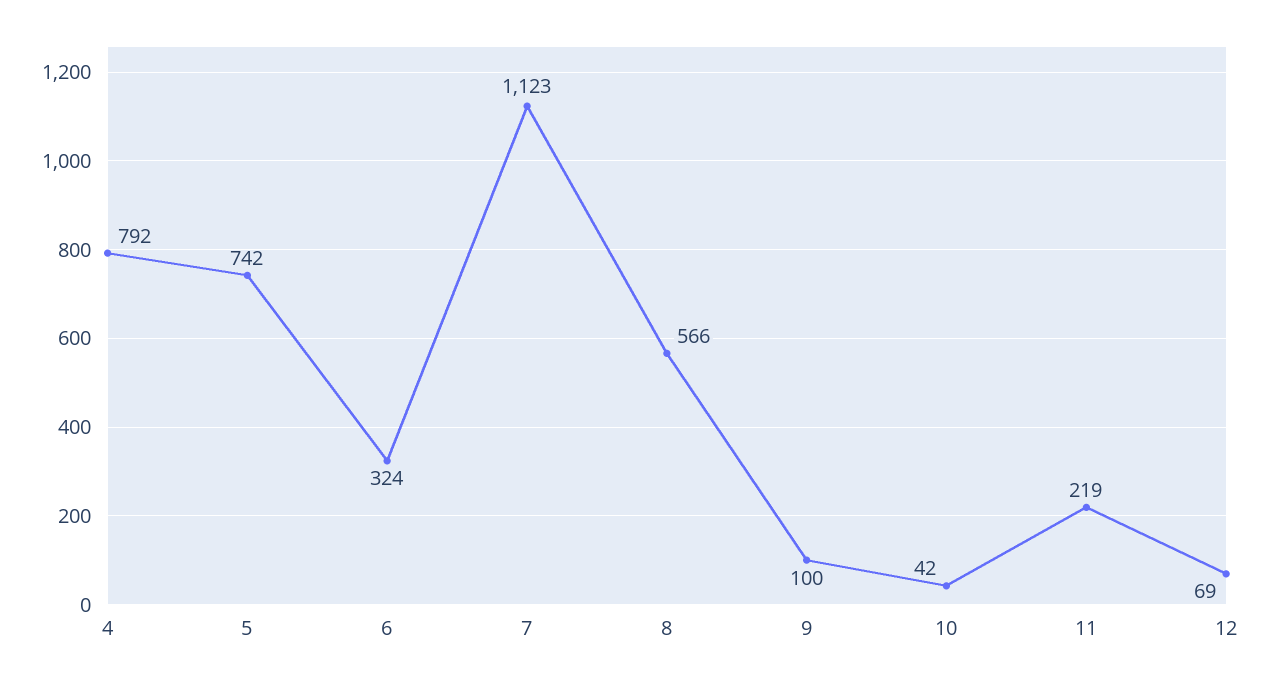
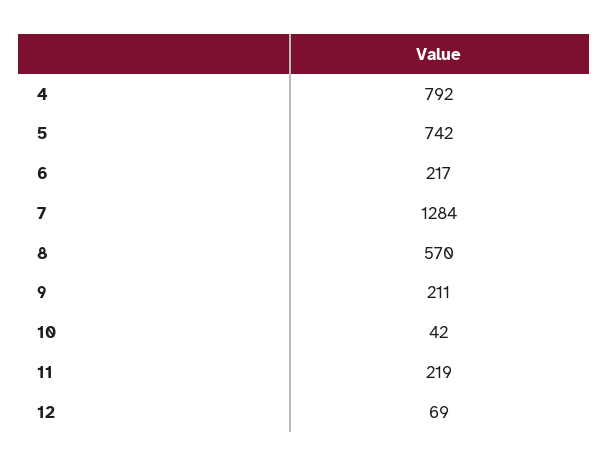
  {
    "4": 792,
    "5": 742,
-   "6": 324,
+   "6": 217,
-   "7": 1123,
+   "7": 1284,
-   "8": 566,
+   "8": 570,
-   "9": 100,
+   "9": 211,
    "10": 42,
    "11": 219,
    "12": 69
  }

